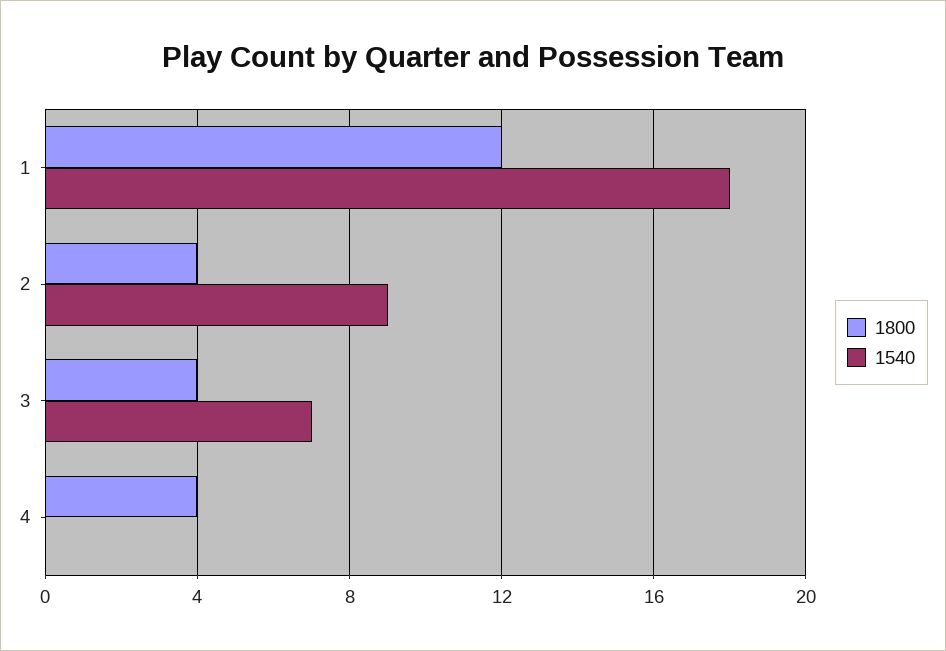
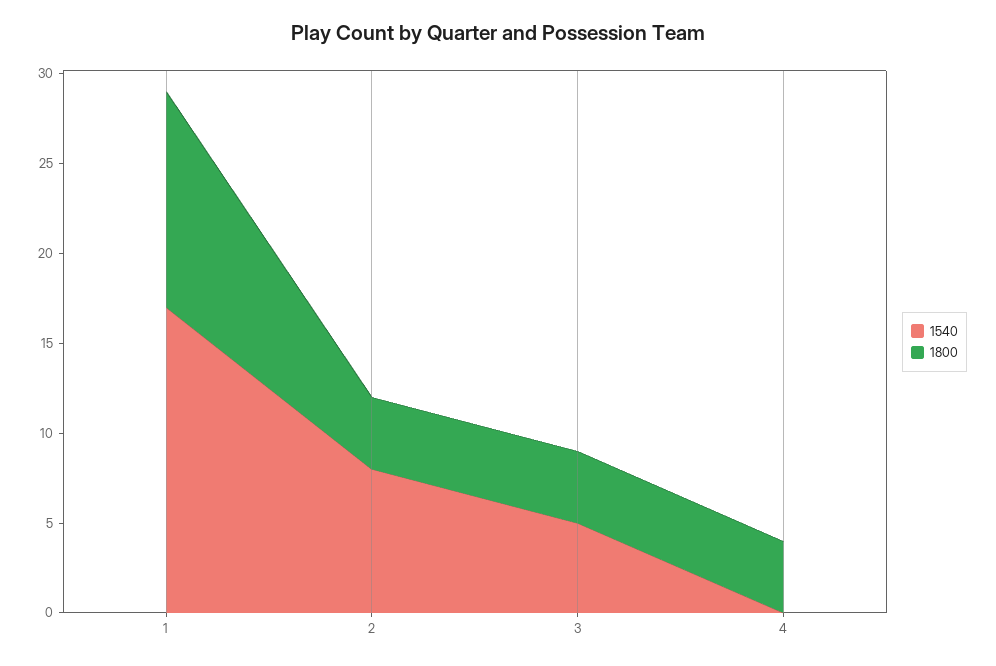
  {
    "1800": {
      "1": 12,
      "2": 4,
      "3": 4,
      "4": 4
    },
    "1540": {
-     "1": 18,
+     "1": 17,
-     "2": 9,
+     "2": 8,
-     "3": 7,
+     "3": 5,
      "4": 0
    }
  }

